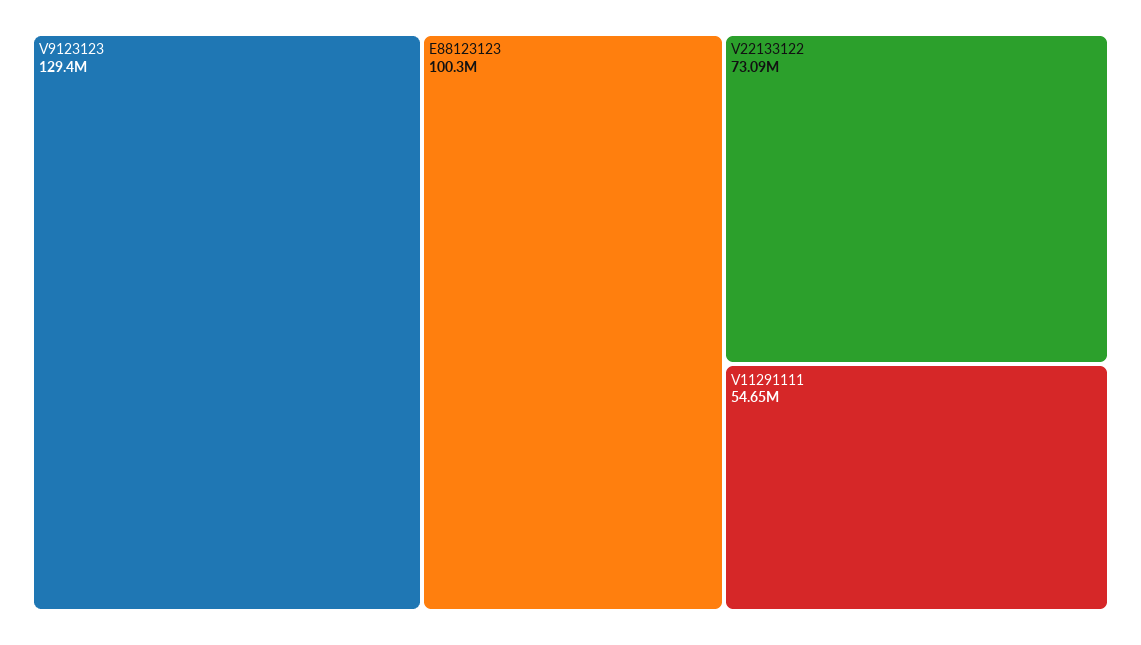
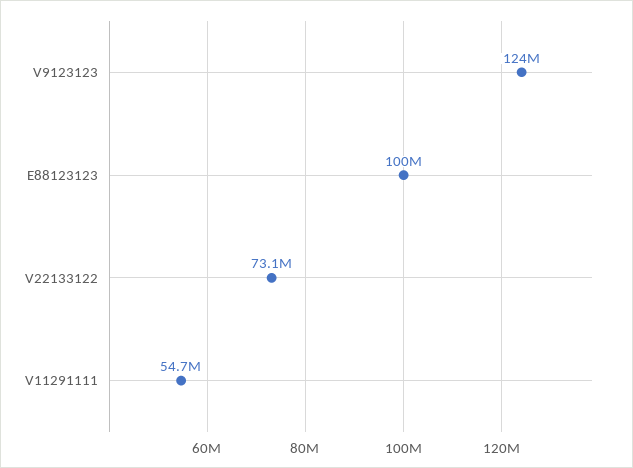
  {
-   "V9123123": 129400000,
+   "V9123123": 124000000,
    "E88123123": 100300000,
    "V22133122": 73090000,
    "V11291111": 54650000
  }

